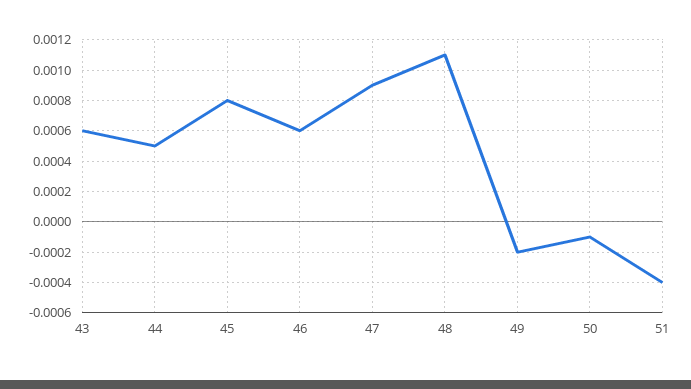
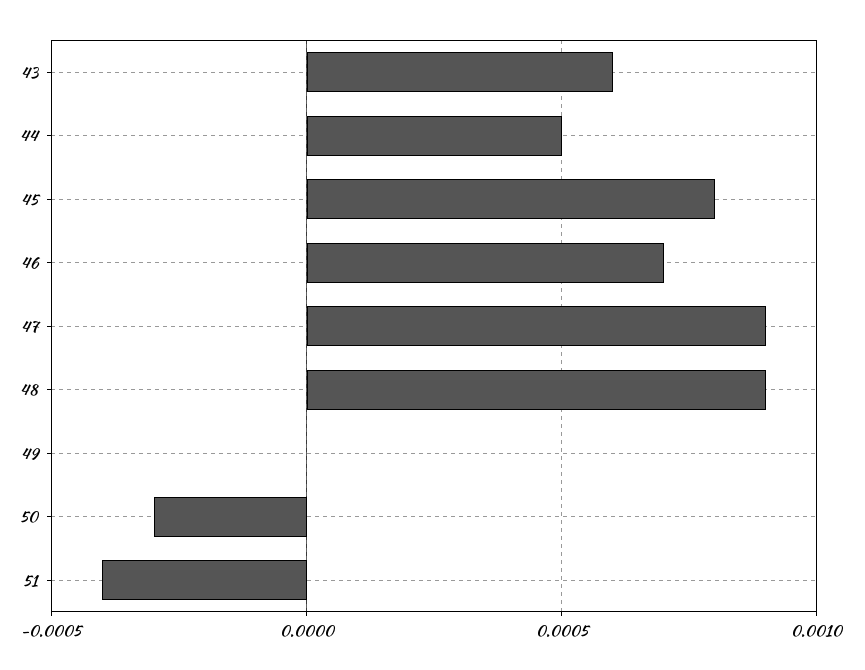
  {
    "43": 0.0006,
    "44": 0.0005,
    "45": 0.0008,
-   "46": 0.0006,
+   "46": 0.0007,
    "47": 0.0009,
-   "48": 0.0011,
+   "48": 0.0009,
-   "49": -0.0002,
+   "49": 0,
-   "50": -0.0001,
+   "50": -0.0003,
    "51": -0.0004
  }

